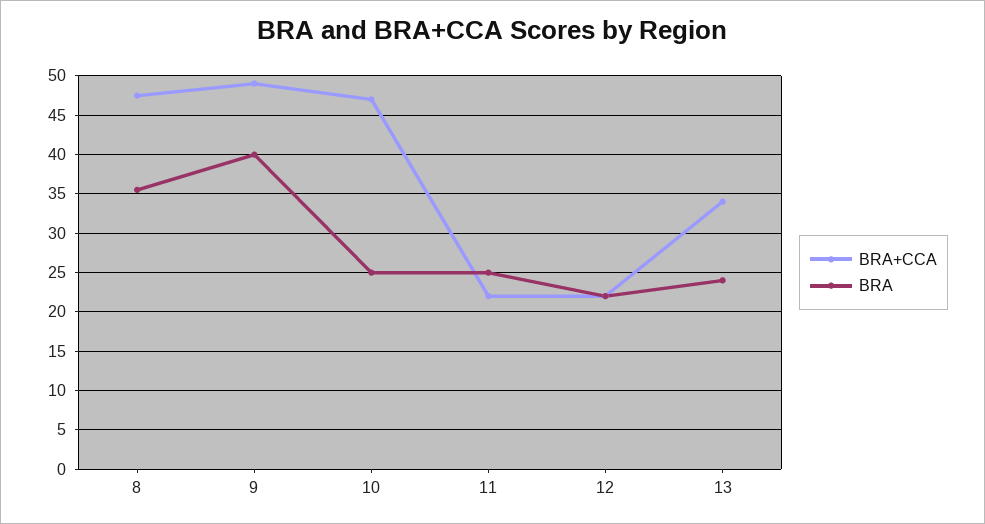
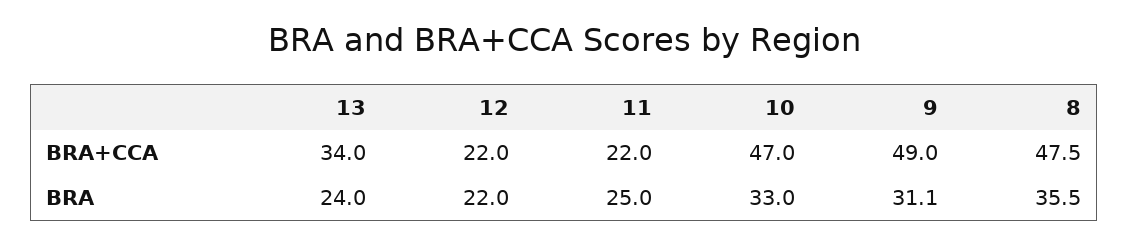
  {
    "BRA+CCA": {
      "8": 47.5,
      "9": 49,
      "10": 47,
      "11": 22,
      "12": 22,
      "13": 34
    },
    "BRA": {
      "8": 35.5,
-     "9": 40,
+     "9": 31.1,
-     "10": 25,
+     "10": 33,
      "11": 25,
      "12": 22,
      "13": 24
    }
  }

